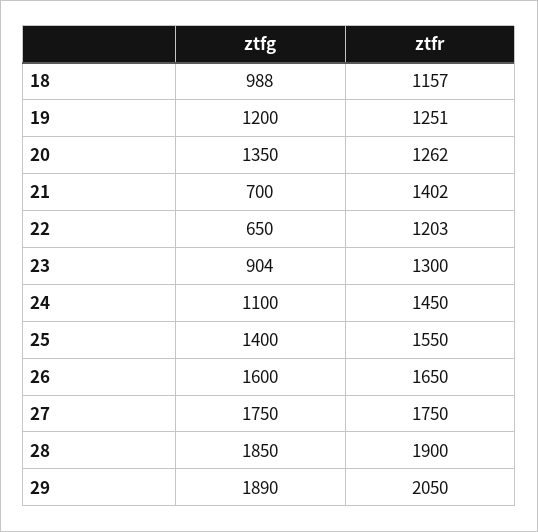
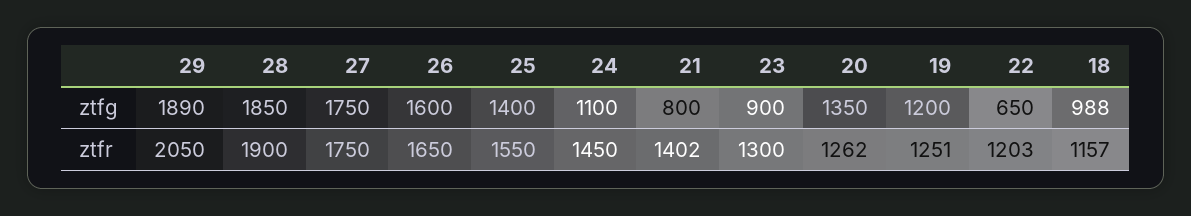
  {
    "ztfg": {
      "18": 988,
      "19": 1200,
      "20": 1350,
-     "21": 700,
+     "21": 800,
      "22": 650,
-     "23": 904,
+     "23": 900,
      "24": 1100,
      "25": 1400,
      "26": 1600,
      "27": 1750,
      "28": 1850,
      "29": 1890
    },
    "ztfr": {
      "18": 1157,
      "19": 1251,
      "20": 1262,
      "21": 1402,
      "22": 1203,
      "23": 1300,
      "24": 1450,
      "25": 1550,
      "26": 1650,
      "27": 1750,
      "28": 1900,
      "29": 2050
    }
  }

